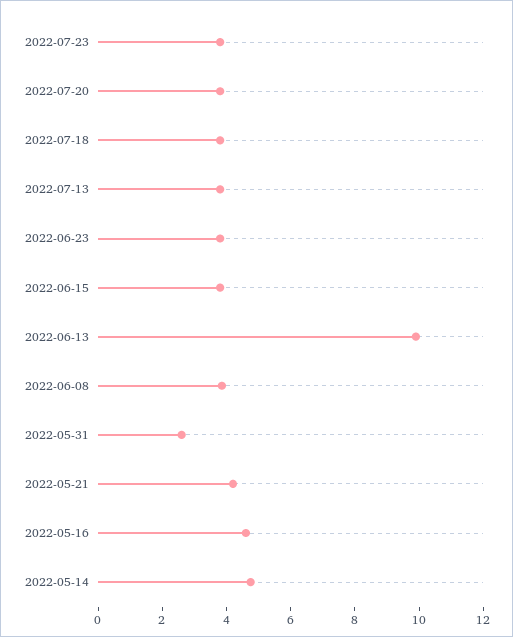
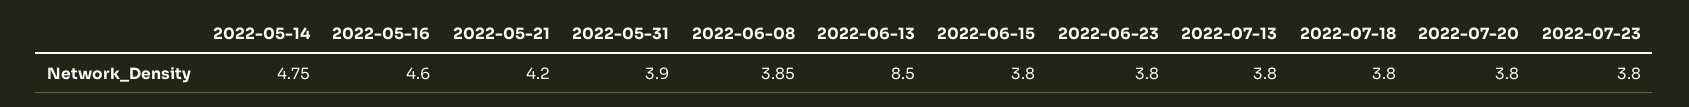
  {
    "2022-07-23": 3.8,
    "2022-07-20": 3.8,
    "2022-07-18": 3.8,
    "2022-07-13": 3.8,
    "2022-06-23": 3.8,
    "2022-06-15": 3.8,
-   "2022-06-13": 10,
+   "2022-06-13": 8.5,
    "2022-06-08": 3.85,
-   "2022-05-31": 2.5,
+   "2022-05-31": 3.9,
    "2022-05-21": 4.2,
    "2022-05-16": 4.6,
    "2022-05-14": 4.75
  }

